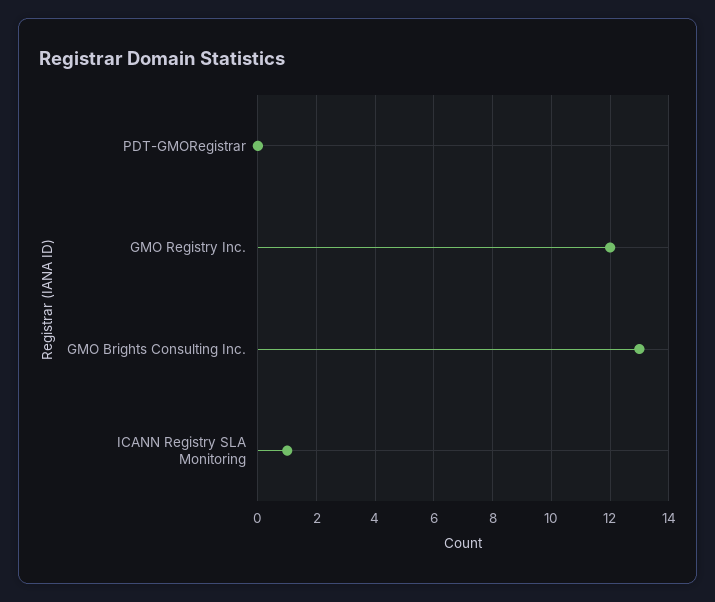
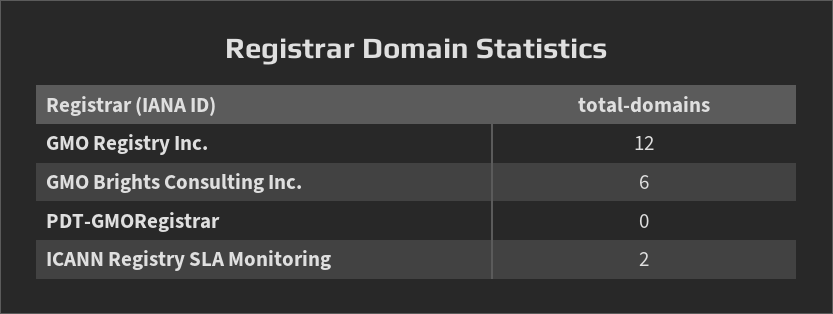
  {
    "PDT-GMORegistrar": 0,
    "GMO Registry Inc.": 12,
-   "GMO Brights Consulting Inc.": 13,
+   "GMO Brights Consulting Inc.": 6,
-   "ICANN Registry SLA Monitoring": 1
+   "ICANN Registry SLA Monitoring": 2
  }

